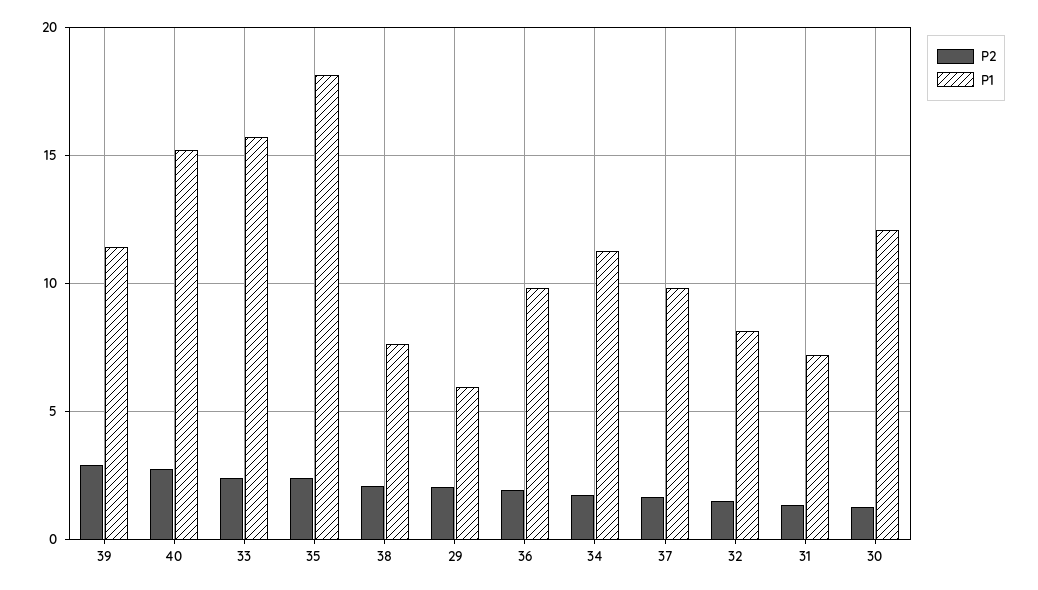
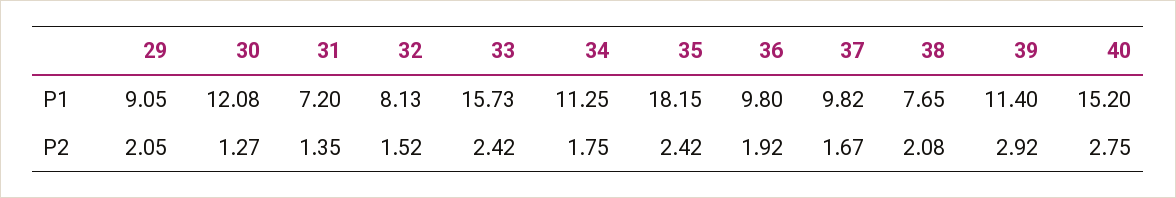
  {
    "P2": {
      "39": 2.92,
      "40": 2.75,
      "33": 2.42,
      "35": 2.42,
      "38": 2.08,
      "29": 2.05,
      "36": 1.92,
      "34": 1.75,
      "37": 1.67,
      "32": 1.52,
      "31": 1.35,
      "30": 1.27
    },
    "P1": {
      "39": 11.4,
      "40": 15.2,
      "33": 15.73,
      "35": 18.15,
      "38": 7.65,
-     "29": 6,
+     "29": 9.05,
      "36": 9.8,
      "34": 11.25,
      "37": 9.82,
      "32": 8.13,
      "31": 7.2,
      "30": 12.08
    }
  }

